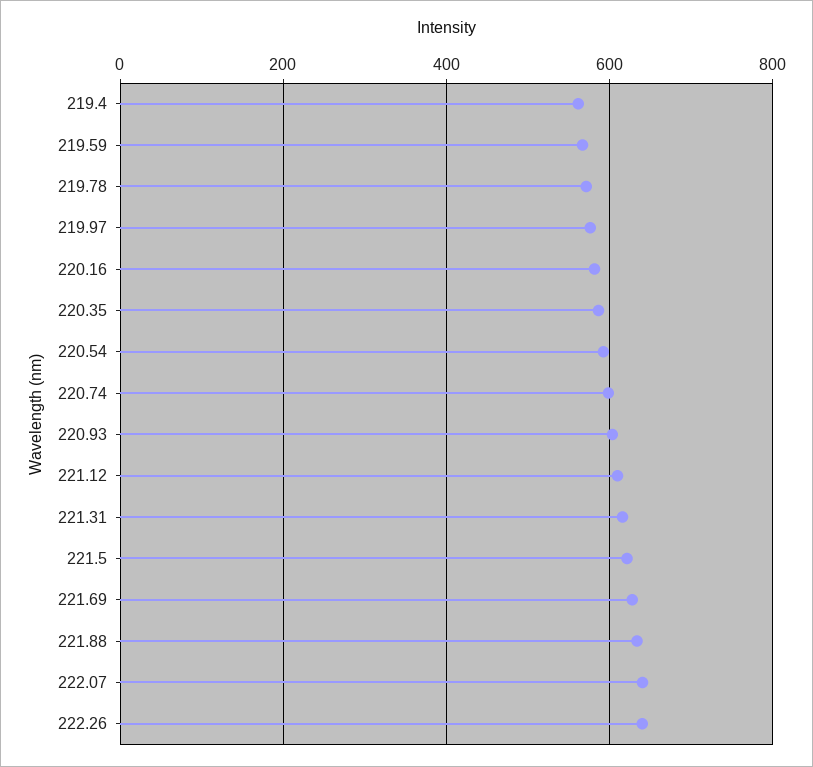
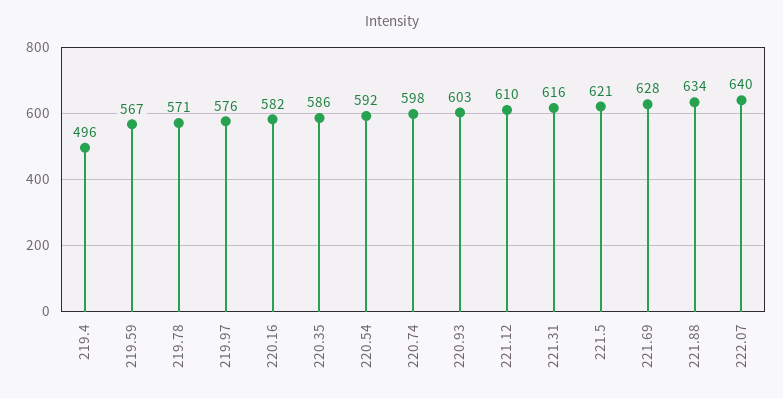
  {
-   "219.4": 560,
+   "219.4": 496,
    "219.59": 567,
    "219.78": 571,
    "219.97": 576,
    "220.16": 582,
    "220.35": 586,
    "220.54": 592,
    "220.74": 598,
    "220.93": 603,
    "221.12": 610,
    "221.31": 616,
    "221.5": 621,
    "221.69": 628,
    "221.88": 634,
-   "222.07": 640,
+   "222.07": 640
-   "222.26": 640
  }

